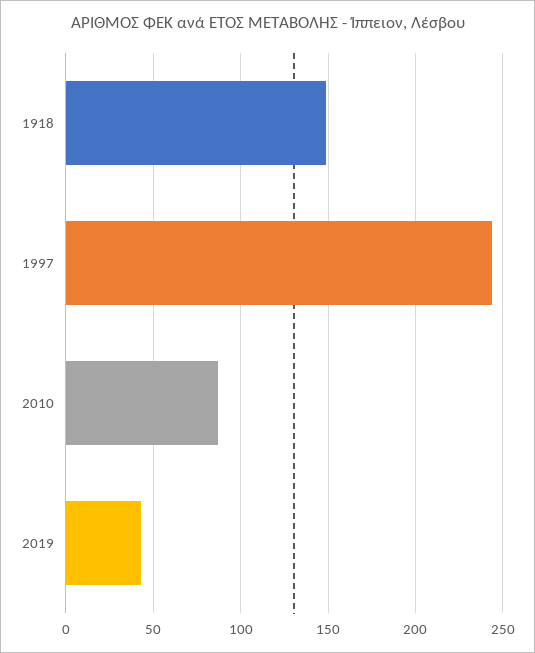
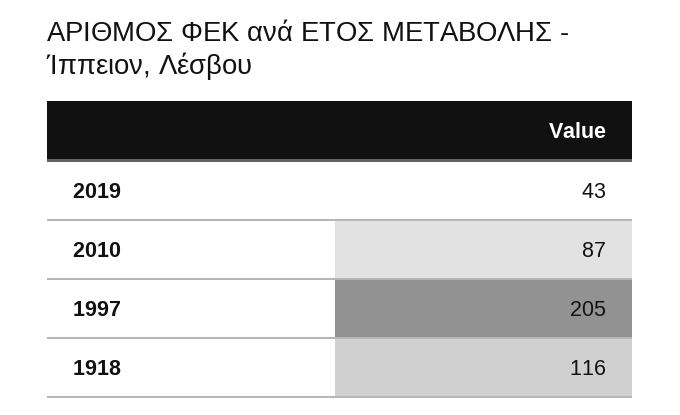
  {
-   "1918": 150,
+   "1918": 116,
-   "1997": 245,
+   "1997": 205,
    "2010": 87,
    "2019": 43
  }

